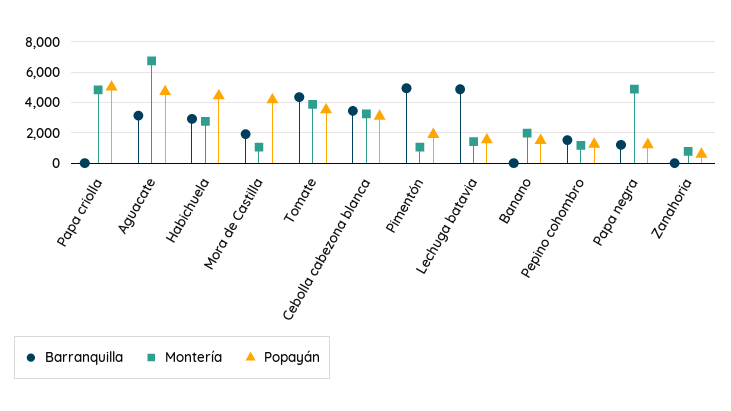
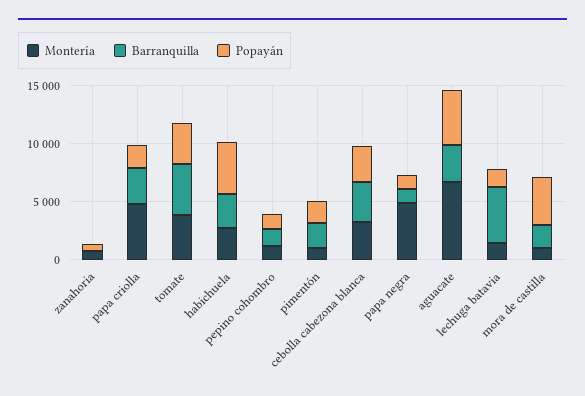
  {
    "Barranquilla": {
-     "Papa criolla": 0,
+     "Papa criolla": 3000,
      "Aguacate": 3000,
      "Habichuela": 3000,
      "Mora de Castilla": 2000,
      "Tomate": 4500,
      "Cebolla cabezona blanca": 3500,
-     "Pimentón": 5000,
+     "Pimentón": 2000,
      "Lechuga batavia": 5000,
-     "Banano": 0,
      "Pepino cohombro": 1500,
      "Papa negra": 1000,
      "Zanahoria": 0
    },
    "Montería": {
      "Papa criolla": 5000,
      "Aguacate": 7000,
      "Habichuela": 3000,
      "Mora de Castilla": 1000,
      "Tomate": 4000,
      "Cebolla cabezona blanca": 3500,
      "Pimentón": 1000,
      "Lechuga batavia": 1500,
-     "Banano": 2000,
      "Pepino cohombro": 1000,
      "Papa negra": 5000,
      "Zanahoria": 1000
    },
    "Popayán": {
-     "Papa criolla": 5000,
+     "Papa criolla": 2000,
      "Aguacate": 4500,
      "Habichuela": 4500,
      "Mora de Castilla": 4000,
      "Tomate": 3500,
      "Cebolla cabezona blanca": 3000,
      "Pimentón": 2000,
      "Lechuga batavia": 1500,
-     "Banano": 1500,
      "Pepino cohombro": 1500,
      "Papa negra": 1000,
      "Zanahoria": 500
    }
  }

